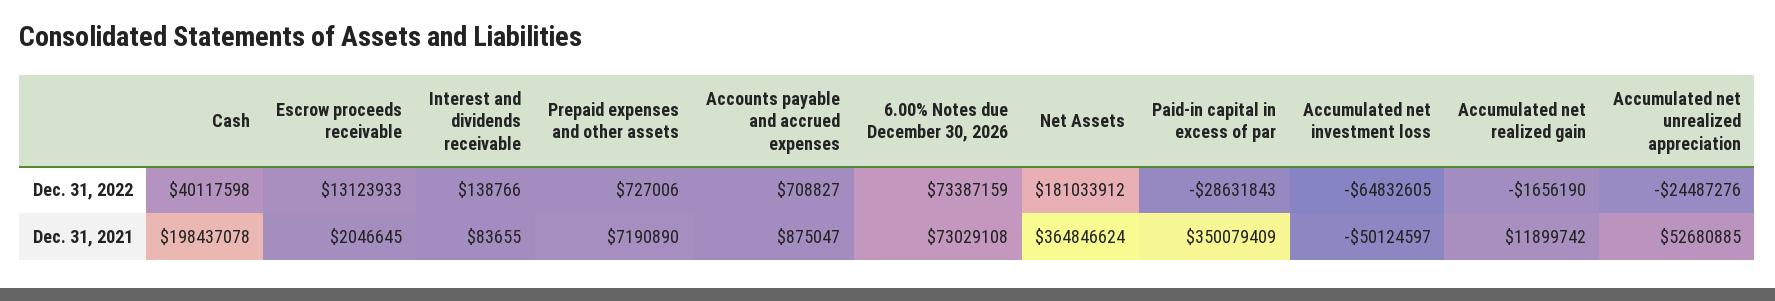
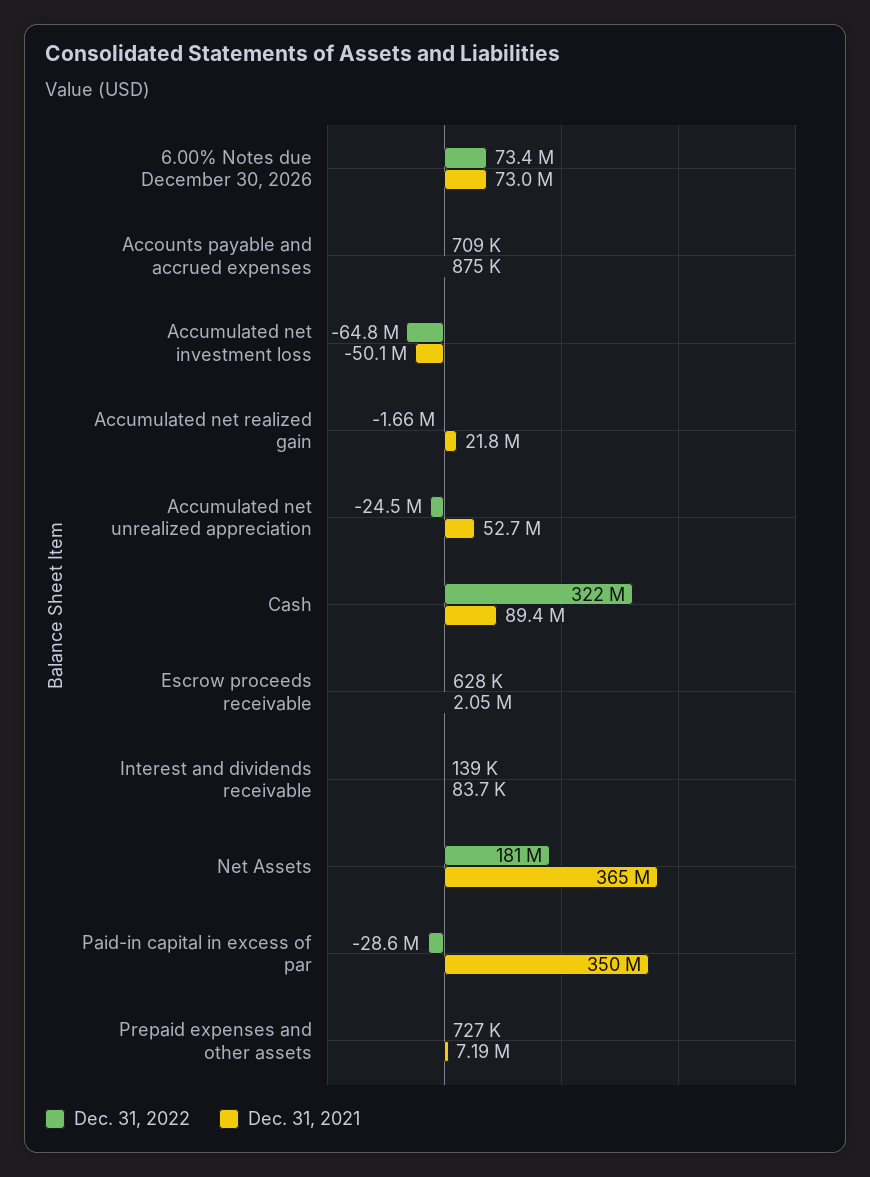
  {
    "Dec. 31, 2022": {
-     "Cash": 40117598,
+     "Cash": 322000000,
-     "Escrow proceeds receivable": 13123933,
+     "Escrow proceeds receivable": 628000,
      "Interest and dividends receivable": 138766,
      "Prepaid expenses and other assets": 727006,
      "Accounts payable and accrued expenses": 708827,
      "6.00% Notes due December 30, 2026": 73387159,
      "Net Assets": 181033912,
      "Paid-in capital in excess of par": -28631843,
      "Accumulated net investment loss": -64832605,
      "Accumulated net realized gain": -1656190,
      "Accumulated net unrealized appreciation": -24487276
    },
    "Dec. 31, 2021": {
-     "Cash": 198437078,
+     "Cash": 89400000,
      "Escrow proceeds receivable": 2046645,
      "Interest and dividends receivable": 83655,
      "Prepaid expenses and other assets": 7190890,
      "Accounts payable and accrued expenses": 875047,
      "6.00% Notes due December 30, 2026": 73029108,
      "Net Assets": 364846624,
      "Paid-in capital in excess of par": 350079409,
      "Accumulated net investment loss": -50124597,
-     "Accumulated net realized gain": 11899742,
+     "Accumulated net realized gain": 21800000,
      "Accumulated net unrealized appreciation": 52680885
    }
  }

